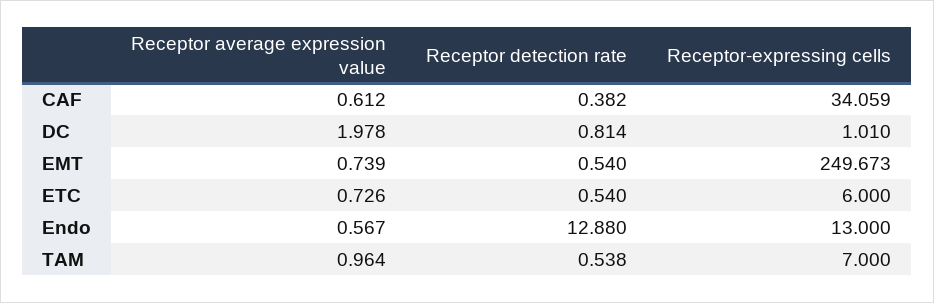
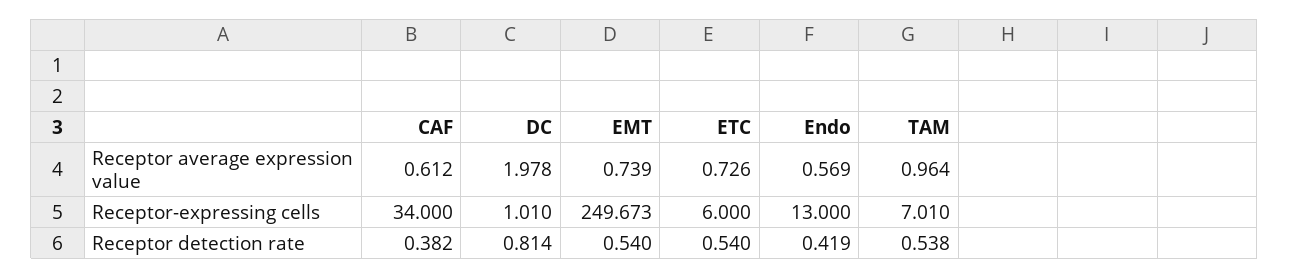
  {
    "Receptor average expression value": {
      "CAF": 0.612,
      "DC": 1.978,
      "EMT": 0.739,
      "ETC": 0.726,
-     "Endo": 0.567,
+     "Endo": 0.569,
      "TAM": 0.964
    },
    "Receptor detection rate": {
      "CAF": 0.382,
      "DC": 0.814,
      "EMT": 0.54,
      "ETC": 0.54,
-     "Endo": 12.88,
+     "Endo": 0.419,
      "TAM": 0.538
    },
    "Receptor-expressing cells": {
-     "CAF": 34.059,
+     "CAF": 34,
      "DC": 1.01,
      "EMT": 249.673,
      "ETC": 6,
      "Endo": 13,
-     "TAM": 7
+     "TAM": 7.01
    }
  }

